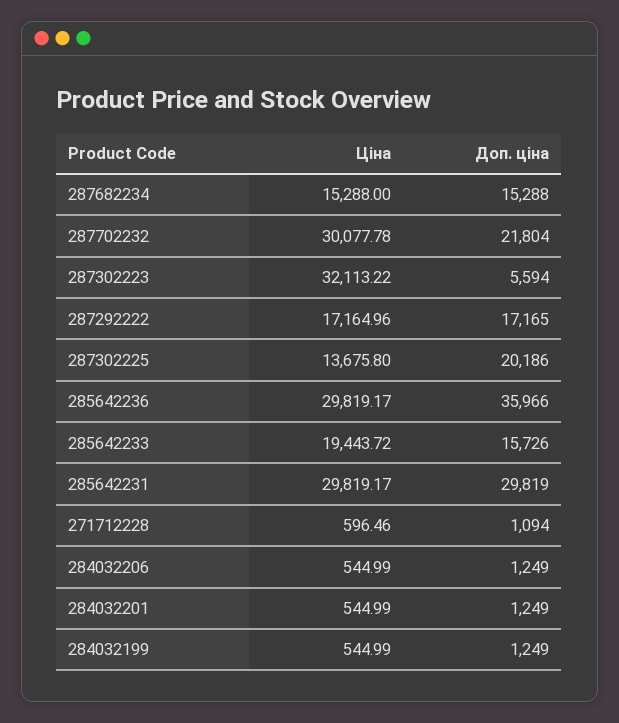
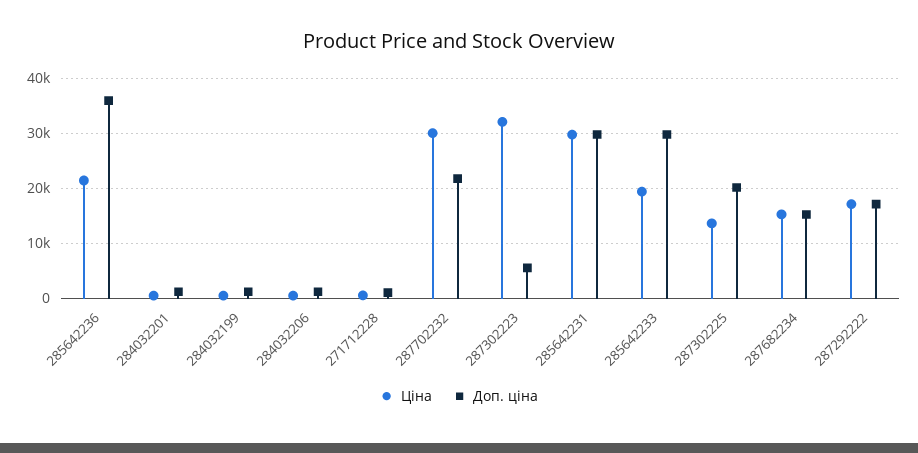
  {
    "Ціна": {
      "287682234": 15288,
      "287702232": 30077.78,
      "287302223": 32113.22,
      "287292222": 17164.96,
      "287302225": 13675.8,
-     "285642236": 29819.17,
+     "285642236": 22000,
      "285642233": 19443.72,
      "285642231": 29819.17,
      "271712228": 596.46,
      "284032206": 544.99,
      "284032201": 544.99,
      "284032199": 544.99
    },
    "Доп. ціна": {
      "287682234": 15288,
      "287702232": 21804,
      "287302223": 5594,
      "287292222": 17165,
      "287302225": 20186,
      "285642236": 35966,
-     "285642233": 15726,
+     "285642233": 30000,
      "285642231": 29819,
      "271712228": 1094,
      "284032206": 1249,
      "284032201": 1249,
      "284032199": 1249
    }
  }

